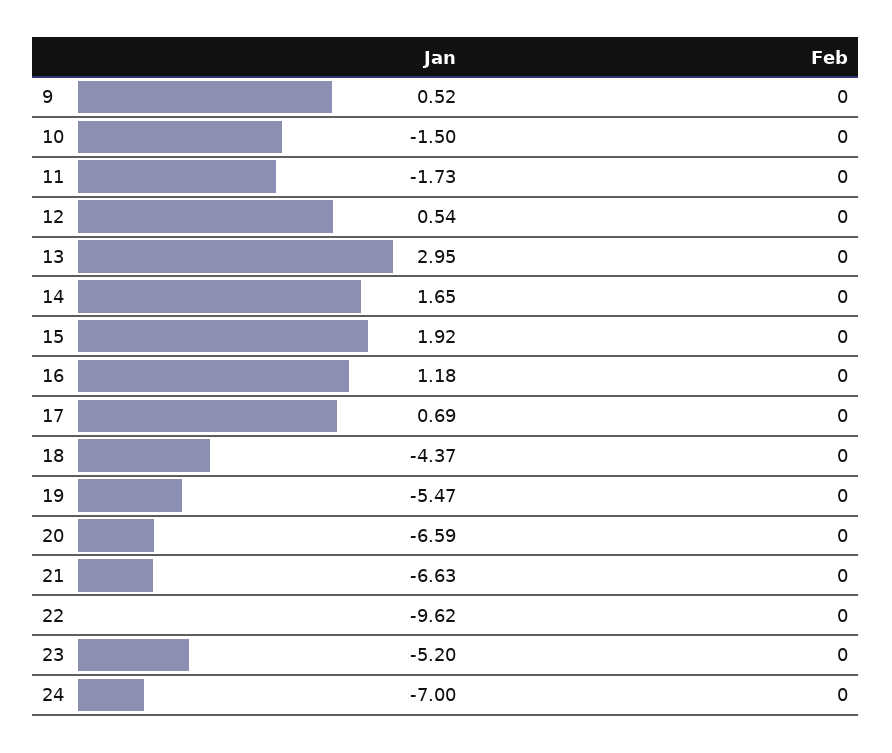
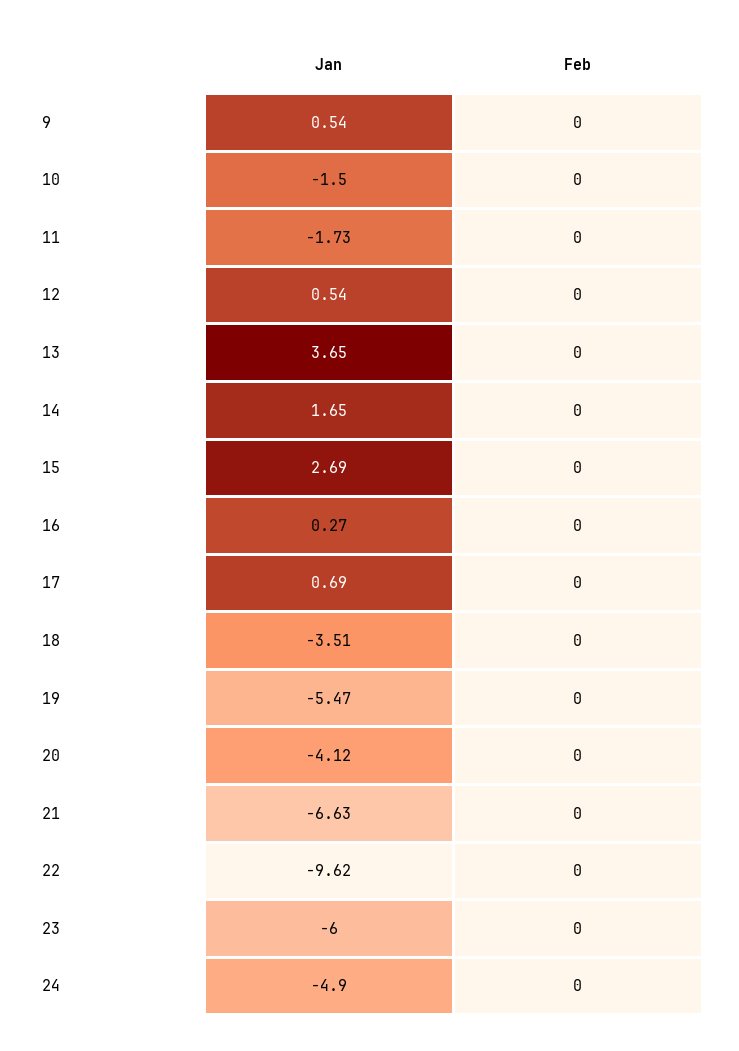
  {
    "Jan": {
-     "9": 0.52,
+     "9": 0.54,
      "10": -1.5,
      "11": -1.73,
      "12": 0.54,
-     "13": 2.95,
+     "13": 3.65,
      "14": 1.65,
-     "15": 1.92,
+     "15": 2.69,
-     "16": 1.18,
+     "16": 0.27,
      "17": 0.69,
-     "18": -4.37,
+     "18": -3.51,
      "19": -5.47,
-     "20": -6.59,
+     "20": -4.12,
      "21": -6.63,
      "22": -9.62,
-     "23": -5.2,
+     "23": -6,
-     "24": -7
+     "24": -4.9
    },
    "Feb": {
      "9": 0,
      "10": 0,
      "11": 0,
      "12": 0,
      "13": 0,
      "14": 0,
      "15": 0,
      "16": 0,
      "17": 0,
      "18": 0,
      "19": 0,
      "20": 0,
      "21": 0,
      "22": 0,
      "23": 0,
      "24": 0
    }
  }

